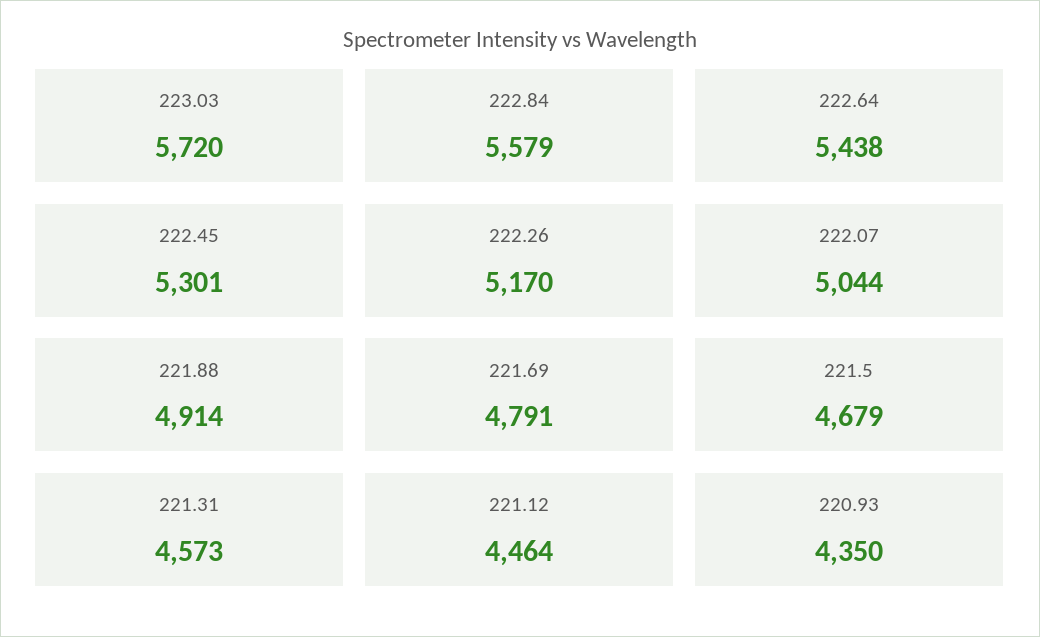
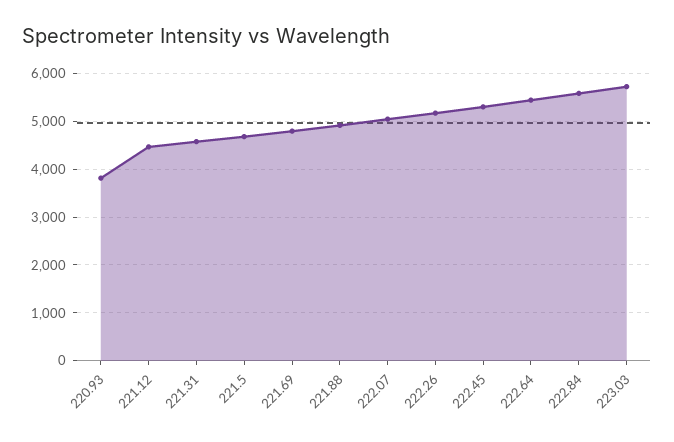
  {
    "223.03": 5720,
    "222.84": 5579,
    "222.64": 5438,
    "222.45": 5301,
    "222.26": 5170,
    "222.07": 5044,
    "221.88": 4914,
    "221.69": 4791,
    "221.5": 4679,
    "221.31": 4573,
    "221.12": 4464,
-   "220.93": 4350
+   "220.93": 3800
  }

